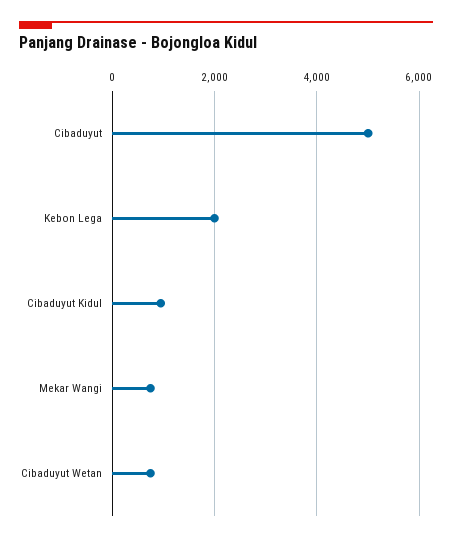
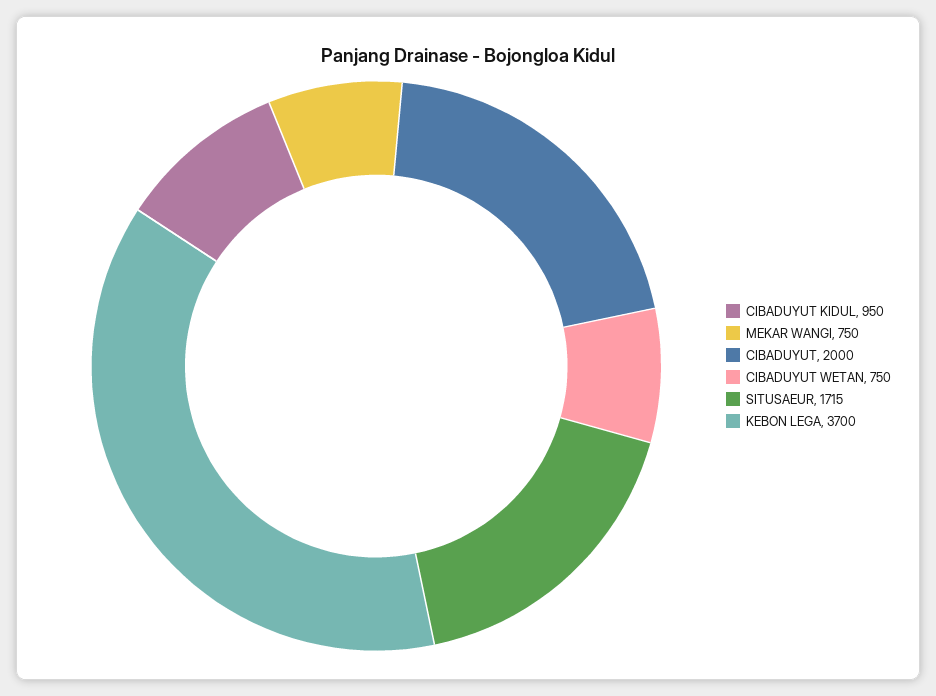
  {
-   "Cibaduyut": 5000,
+   "Cibaduyut": 2000,
-   "Kebon Lega": 2000,
+   "Kebon Lega": 3700,
    "Cibaduyut Kidul": 950,
    "Mekar Wangi": 750,
-   "Cibaduyut Wetan": 750
+   "Cibaduyut Wetan": 750,
+   "SITUSAEUR": 1715
  }

